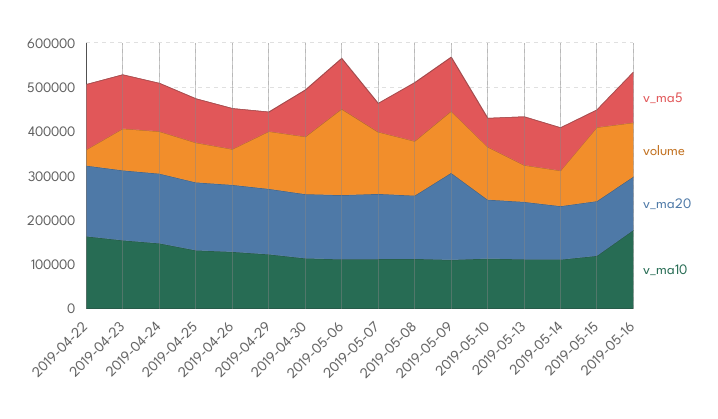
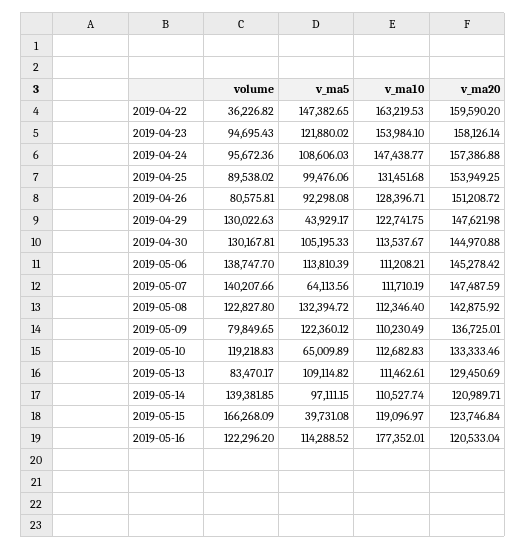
  {
    "v_ma5": {
      "2019-04-22": 147382.65,
      "2019-04-23": 121880.02,
      "2019-04-24": 108606.03,
      "2019-04-25": 99476.06,
      "2019-04-26": 92298.08,
      "2019-04-29": 43929.17,
      "2019-04-30": 105195.33,
      "2019-05-06": 113810.39,
      "2019-05-07": 64113.56,
      "2019-05-08": 132394.72,
      "2019-05-09": 122360.12,
      "2019-05-10": 65009.89,
      "2019-05-13": 109114.82,
      "2019-05-14": 97111.15,
      "2019-05-15": 39731.08,
      "2019-05-16": 114288.52
    },
    "volume": {
      "2019-04-22": 36226.82,
      "2019-04-23": 94695.43,
      "2019-04-24": 95672.36,
      "2019-04-25": 89538.02,
      "2019-04-26": 80575.81,
      "2019-04-29": 130022.63,
      "2019-04-30": 130167.81,
-     "2019-05-06": 200000,
+     "2019-05-06": 138747.7,
      "2019-05-07": 140207.66,
      "2019-05-08": 122827.8,
-     "2019-05-09": 140000,
+     "2019-05-09": 79849.65,
      "2019-05-10": 119218.83,
      "2019-05-13": 83470.17,
-     "2019-05-14": 80000,
+     "2019-05-14": 139381.85,
      "2019-05-15": 166268.09,
      "2019-05-16": 122296.2
    },
    "v_ma20": {
      "2019-04-22": 159590.2,
      "2019-04-23": 158126.14,
      "2019-04-24": 157386.88,
      "2019-04-25": 153949.25,
      "2019-04-26": 151208.72,
      "2019-04-29": 147621.98,
      "2019-04-30": 144970.88,
      "2019-05-06": 145278.42,
      "2019-05-07": 147487.59,
      "2019-05-08": 142875.92,
-     "2019-05-09": 200000,
+     "2019-05-09": 136725.01,
      "2019-05-10": 133333.46,
      "2019-05-13": 129450.69,
      "2019-05-14": 120989.71,
      "2019-05-15": 123746.84,
      "2019-05-16": 120533.04
    },
    "v_ma10": {
      "2019-04-22": 163219.53,
      "2019-04-23": 153984.1,
      "2019-04-24": 147438.77,
      "2019-04-25": 131451.68,
      "2019-04-26": 128396.71,
      "2019-04-29": 122741.75,
      "2019-04-30": 113537.67,
      "2019-05-06": 111208.21,
      "2019-05-07": 111710.19,
      "2019-05-08": 112346.4,
      "2019-05-09": 110230.49,
      "2019-05-10": 112682.83,
      "2019-05-13": 111462.61,
      "2019-05-14": 110527.74,
      "2019-05-15": 119096.97,
      "2019-05-16": 177352.01
    }
  }

